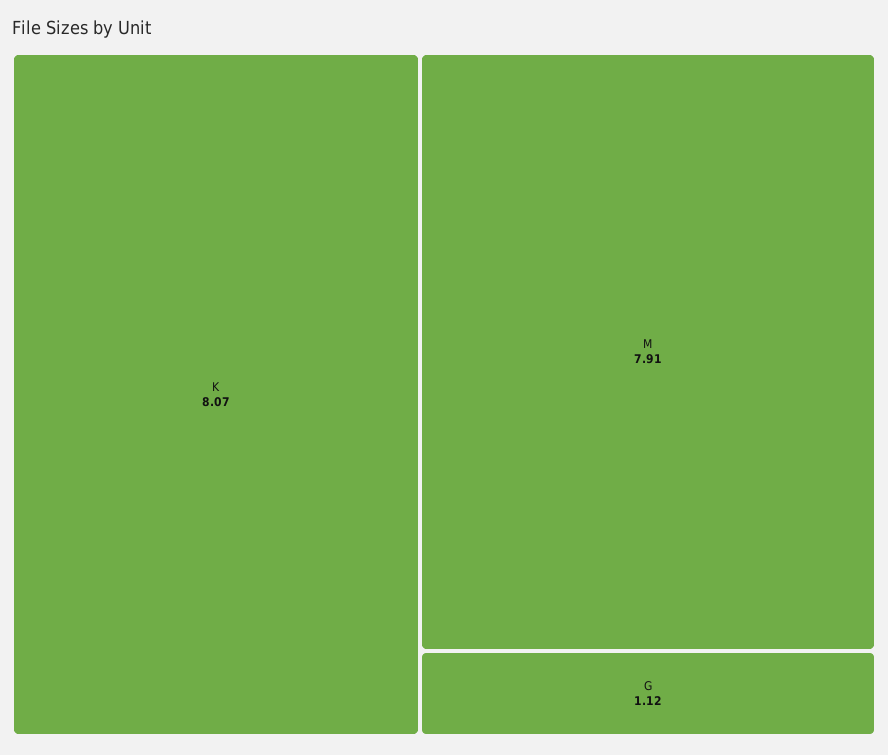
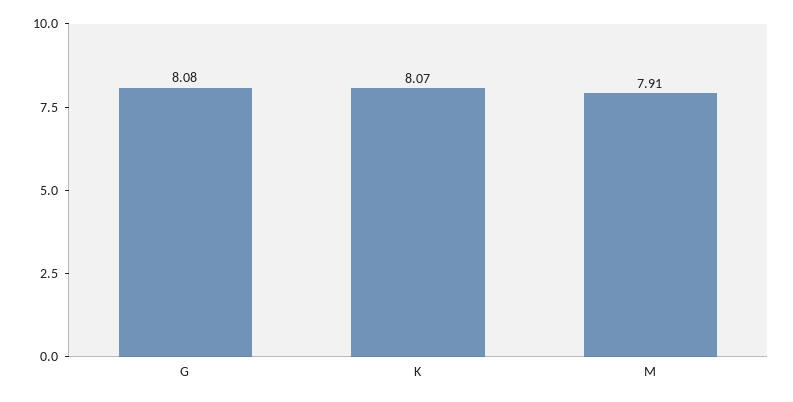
  {
    "K": 8.07,
    "M": 7.91,
-   "G": 1.12
+   "G": 8.08
  }

